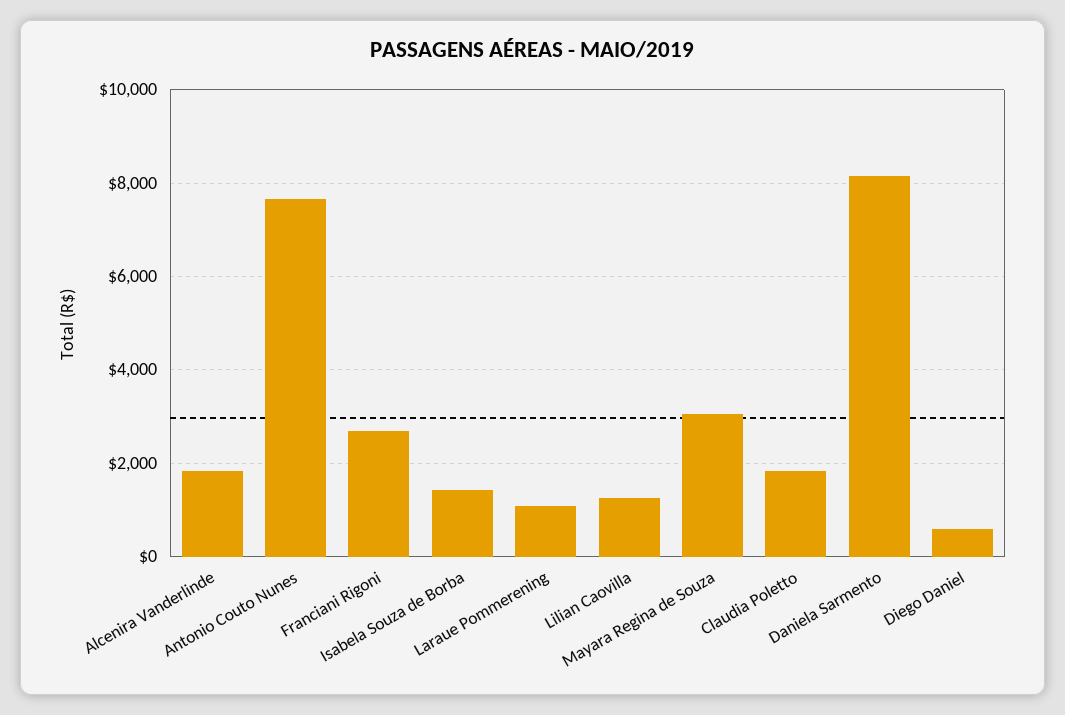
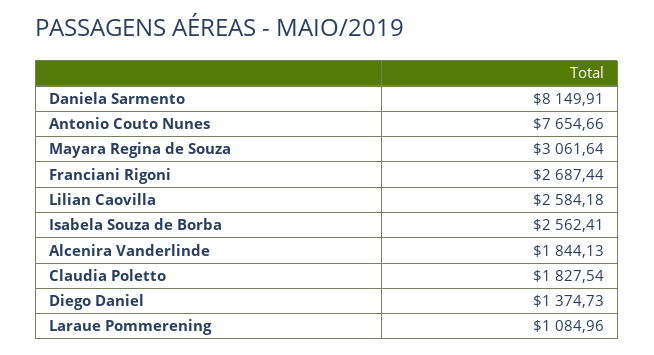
  {
    "Alcenira Vanderlinde": 1844.13,
    "Antonio Couto Nunes": 7654.66,
    "Franciani Rigoni": 2687.44,
-   "Isabela Souza de Borba": 1400,
+   "Isabela Souza de Borba": 2562.41,
    "Laraue Pommerening": 1084.96,
-   "Lilian Caovilla": 1200,
+   "Lilian Caovilla": 2584.18,
    "Mayara Regina de Souza": 3061.64,
    "Claudia Poletto": 1827.54,
    "Daniela Sarmento": 8149.91,
-   "Diego Daniel": 600
+   "Diego Daniel": 1374.73
  }

